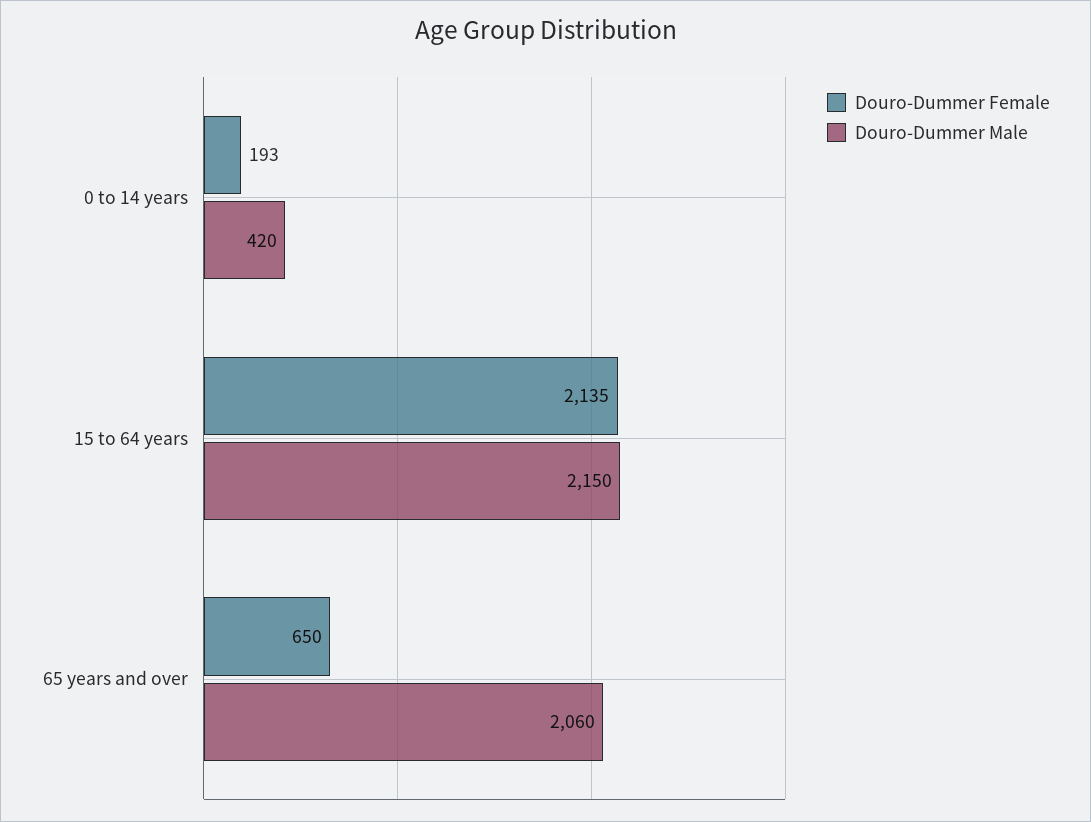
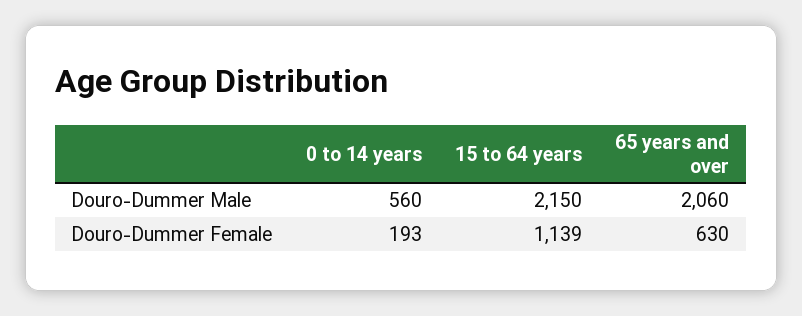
  {
    "Douro-Dummer Female": {
      "0 to 14 years": 193,
-     "15 to 64 years": 2135,
+     "15 to 64 years": 1139,
-     "65 years and over": 650
+     "65 years and over": 630
    },
    "Douro-Dummer Male": {
-     "0 to 14 years": 420,
+     "0 to 14 years": 560,
      "15 to 64 years": 2150,
      "65 years and over": 2060
    }
  }

